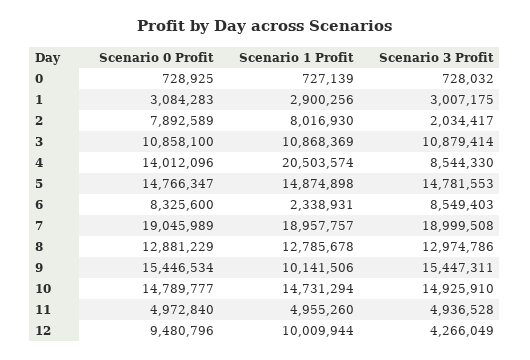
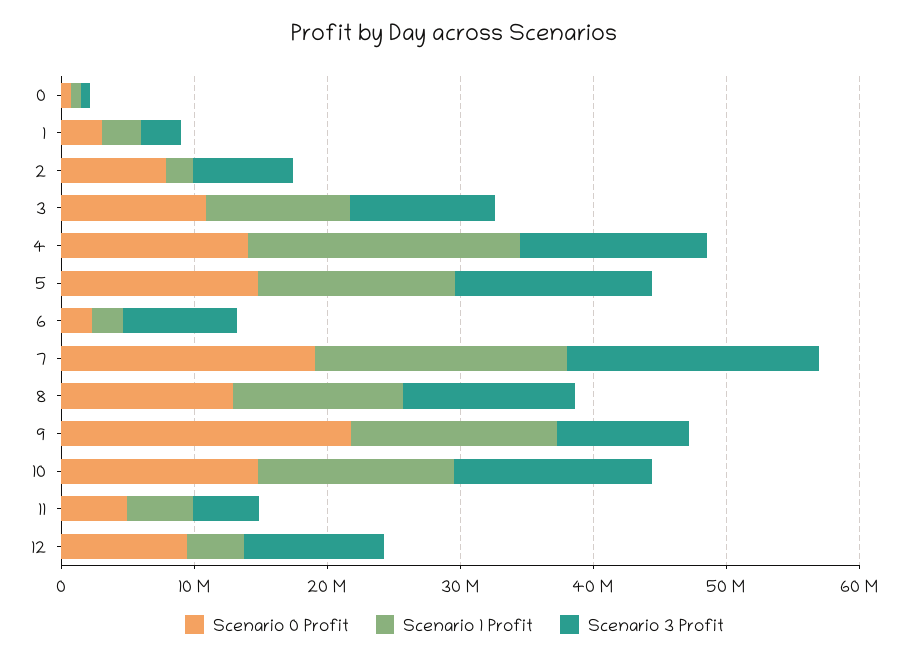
  {
    "Scenario 0 Profit": {
      "0": 728925,
      "1": 3084283,
      "2": 7892589,
      "3": 10858100,
      "4": 14012096,
      "5": 14766347,
-     "6": 8325600,
+     "6": 2000000,
      "7": 19045989,
      "8": 12881229,
-     "9": 15446534,
+     "9": 22000000,
      "10": 14789777,
      "11": 4972840,
      "12": 9480796
    },
    "Scenario 1 Profit": {
      "0": 727139,
      "1": 2900256,
-     "2": 8016930,
+     "2": 2000000,
      "3": 10868369,
      "4": 20503574,
      "5": 14874898,
      "6": 2338931,
      "7": 18957757,
      "8": 12785678,
-     "9": 10141506,
+     "9": 16000000,
      "10": 14731294,
      "11": 4955260,
-     "12": 10009944
+     "12": 4000000
    },
    "Scenario 3 Profit": {
      "0": 728032,
      "1": 3007175,
-     "2": 2034417,
+     "2": 8000000,
      "3": 10879414,
-     "4": 8544330,
+     "4": 14000000,
      "5": 14781553,
      "6": 8549403,
      "7": 18999508,
      "8": 12974786,
-     "9": 15447311,
+     "9": 10000000,
      "10": 14925910,
      "11": 4936528,
-     "12": 4266049
+     "12": 10000000
    }
  }

